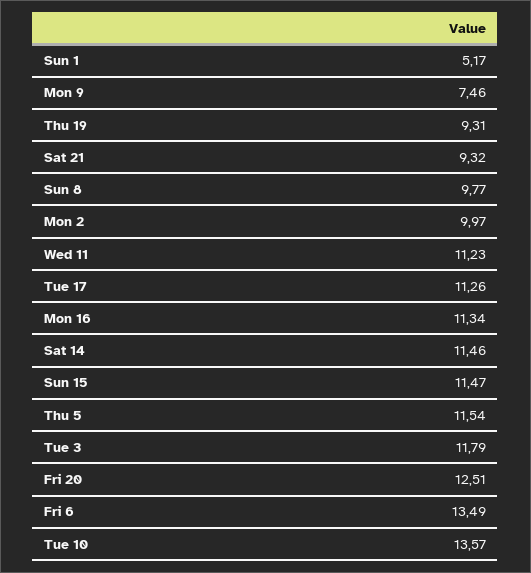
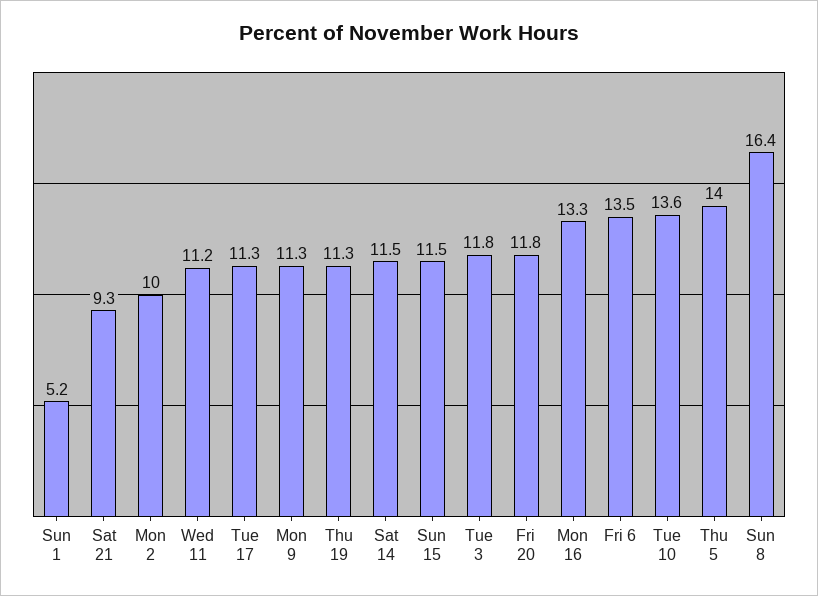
  {
    "Sun 1": 5.17,
-   "Mon 9": 7.46,
+   "Mon 9": 11.3,
-   "Thu 19": 9.31,
+   "Thu 19": 11.3,
    "Sat 21": 9.32,
-   "Sun 8": 9.77,
+   "Sun 8": 16.4,
    "Mon 2": 9.97,
    "Wed 11": 11.23,
    "Tue 17": 11.26,
-   "Mon 16": 11.34,
+   "Mon 16": 13.3,
    "Sat 14": 11.46,
    "Sun 15": 11.47,
-   "Thu 5": 11.54,
+   "Thu 5": 14,
    "Tue 3": 11.79,
-   "Fri 20": 12.51,
+   "Fri 20": 11.8,
    "Fri 6": 13.49,
    "Tue 10": 13.57
  }

